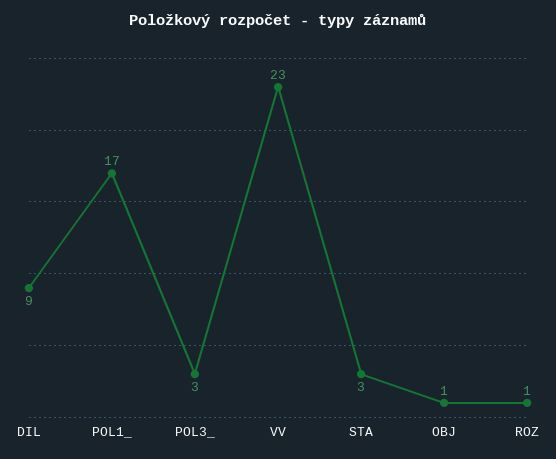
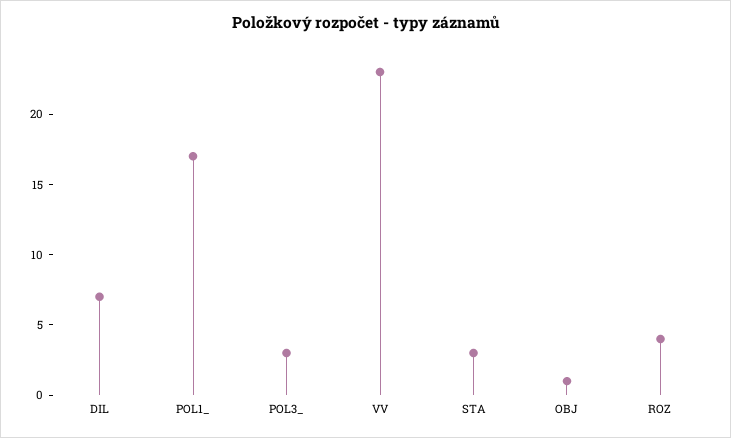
  {
-   "DIL": 9,
+   "DIL": 7,
    "POL1_": 17,
    "POL3_": 3,
    "VV": 23,
    "STA": 3,
    "OBJ": 1,
-   "ROZ": 1
+   "ROZ": 4
  }

